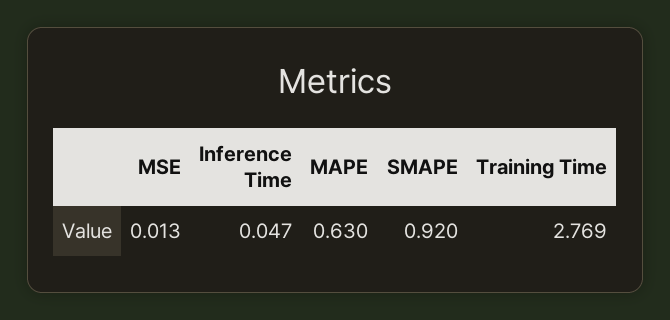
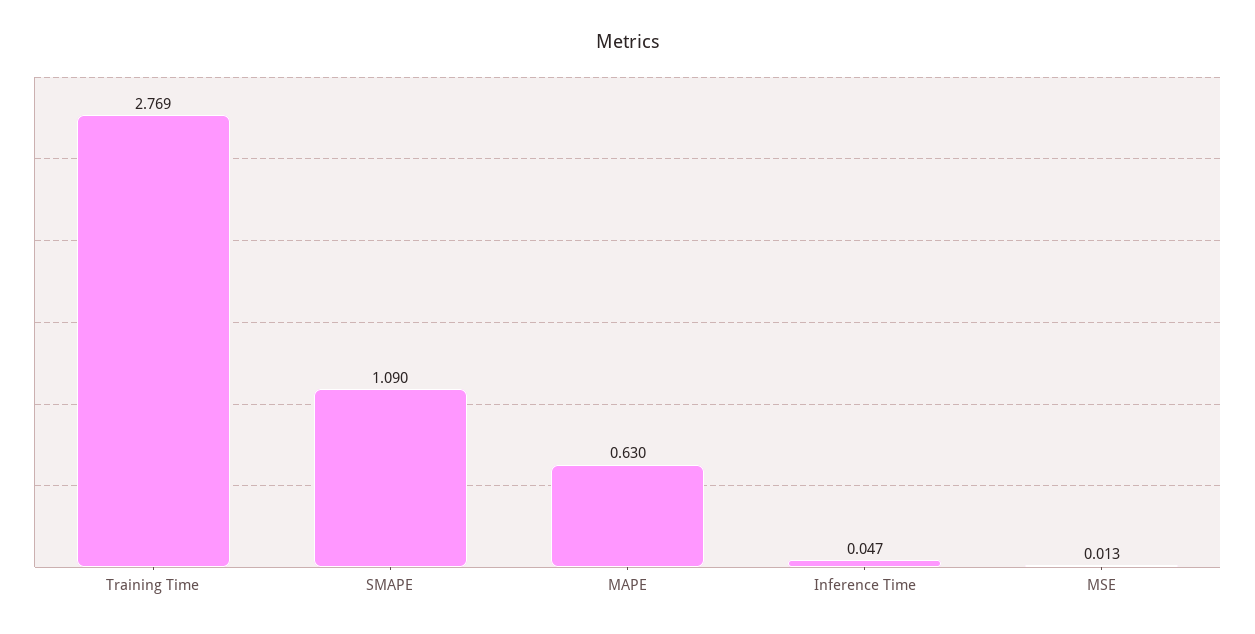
  {
    "MSE": 0.013,
    "Inference Time": 0.047,
    "MAPE": 0.63,
-   "SMAPE": 0.92,
+   "SMAPE": 1.09,
    "Training Time": 2.769
  }

